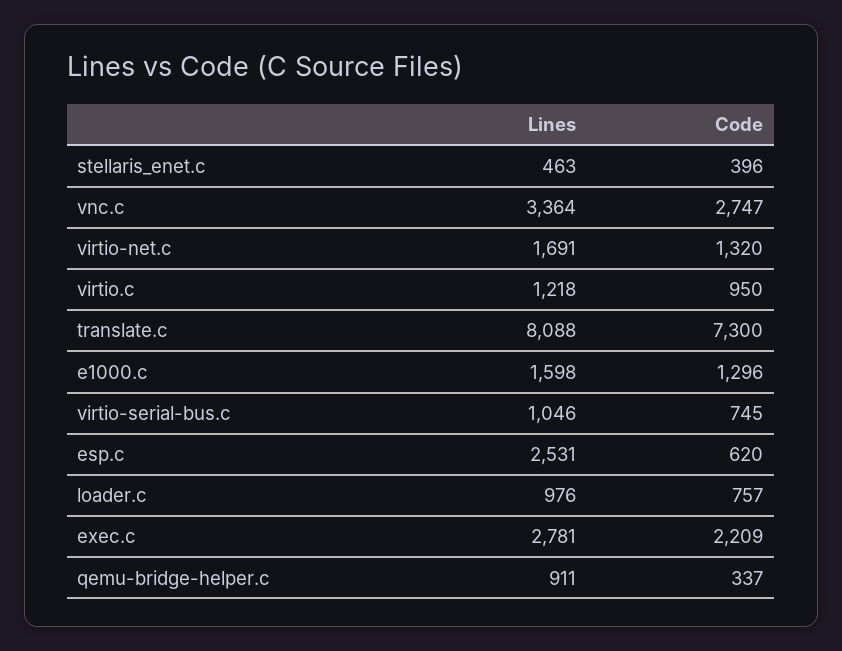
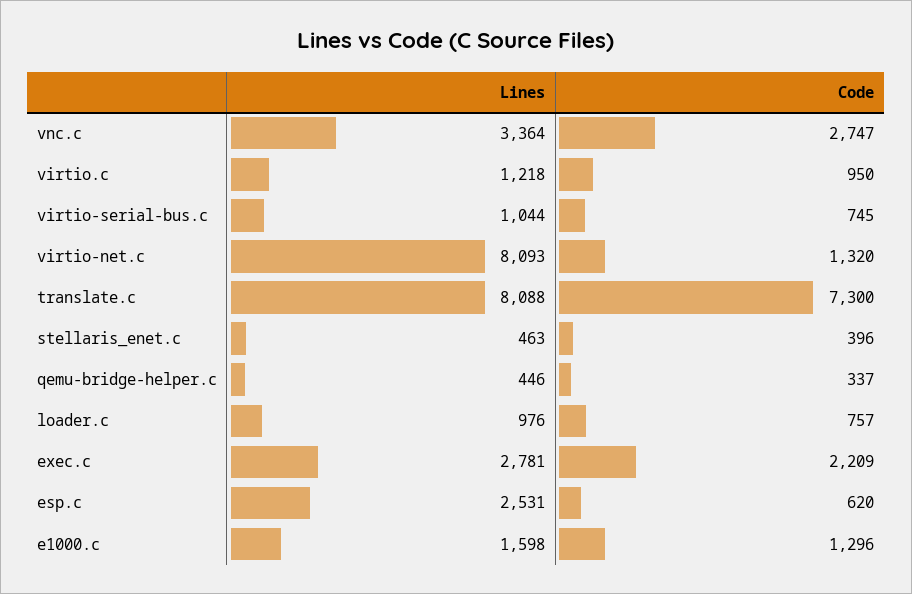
  {
    "Lines": {
      "stellaris_enet.c": 463,
      "vnc.c": 3364,
-     "virtio-net.c": 1691,
+     "virtio-net.c": 8093,
      "virtio.c": 1218,
      "translate.c": 8088,
      "e1000.c": 1598,
-     "virtio-serial-bus.c": 1046,
+     "virtio-serial-bus.c": 1044,
      "esp.c": 2531,
      "loader.c": 976,
      "exec.c": 2781,
-     "qemu-bridge-helper.c": 911
+     "qemu-bridge-helper.c": 446
    },
    "Code": {
      "stellaris_enet.c": 396,
      "vnc.c": 2747,
      "virtio-net.c": 1320,
      "virtio.c": 950,
      "translate.c": 7300,
      "e1000.c": 1296,
      "virtio-serial-bus.c": 745,
      "esp.c": 620,
      "loader.c": 757,
      "exec.c": 2209,
      "qemu-bridge-helper.c": 337
    }
  }

